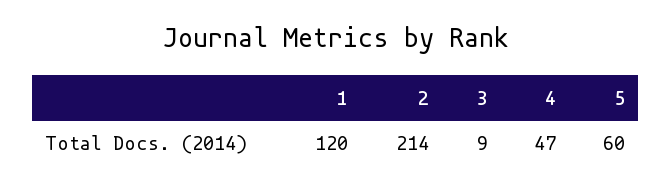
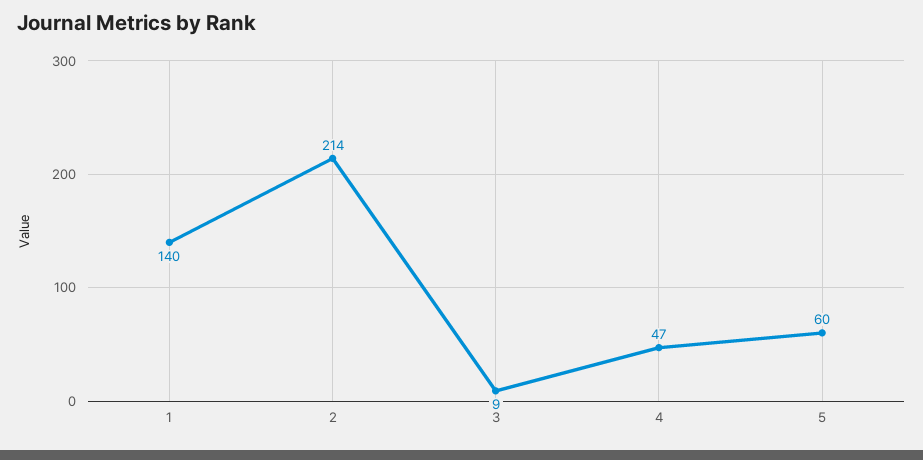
  {
-   "1": 120,
+   "1": 140,
    "2": 214,
    "3": 9,
    "4": 47,
    "5": 60
  }

